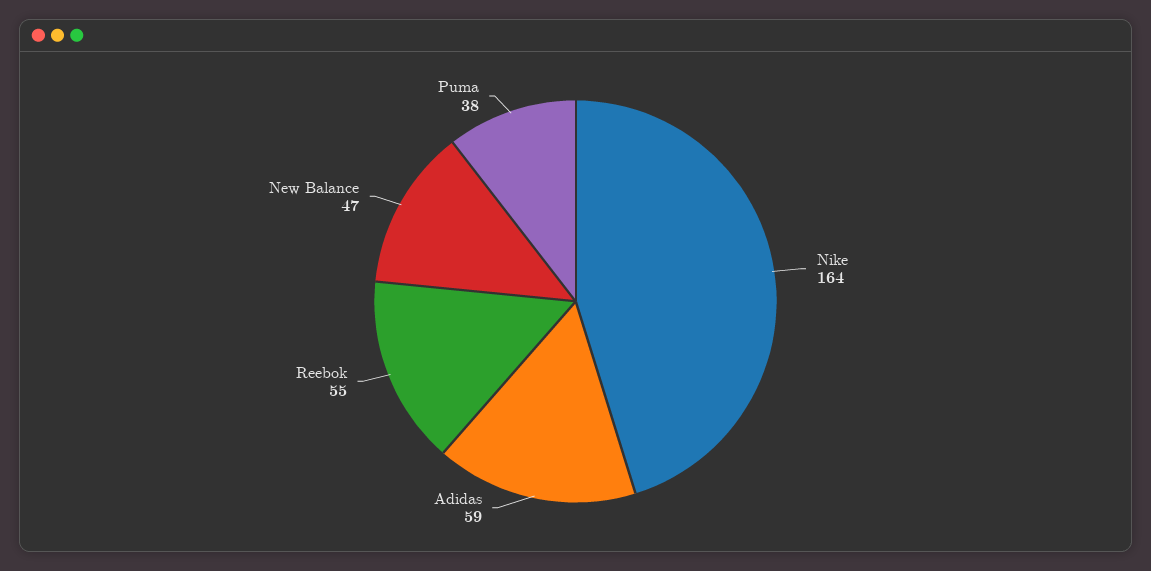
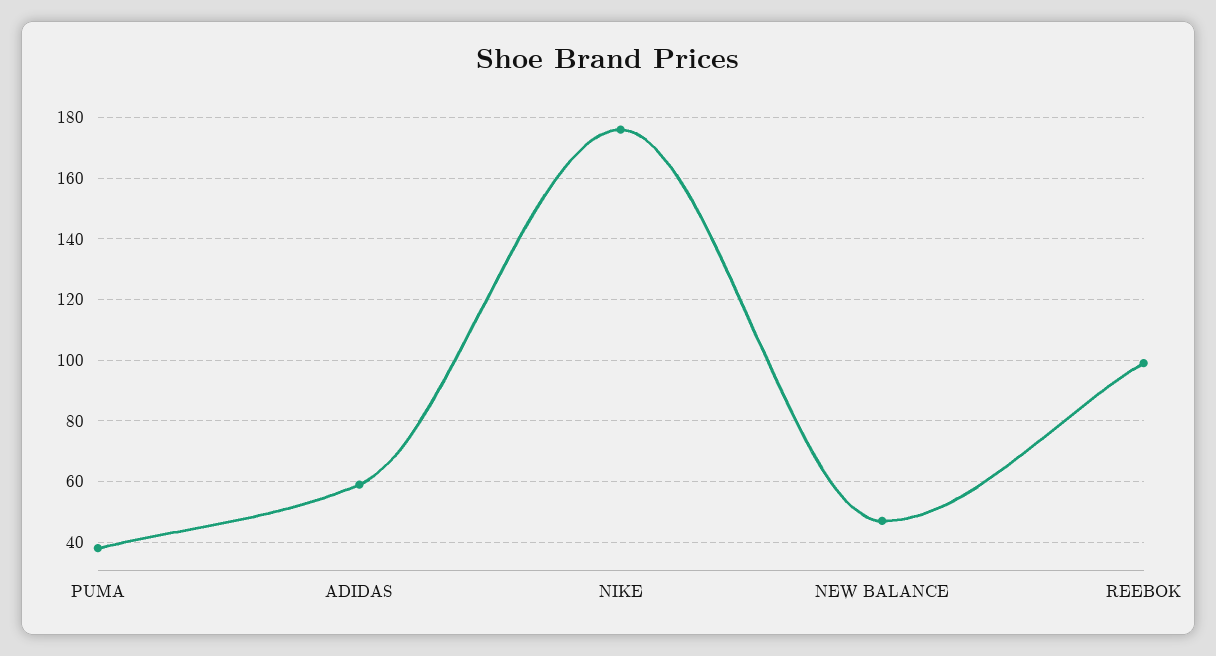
  {
-   "Nike": 164,
+   "Nike": 175,
    "Adidas": 59,
-   "Reebok": 55,
+   "Reebok": 100,
    "New Balance": 47,
    "Puma": 38
  }

